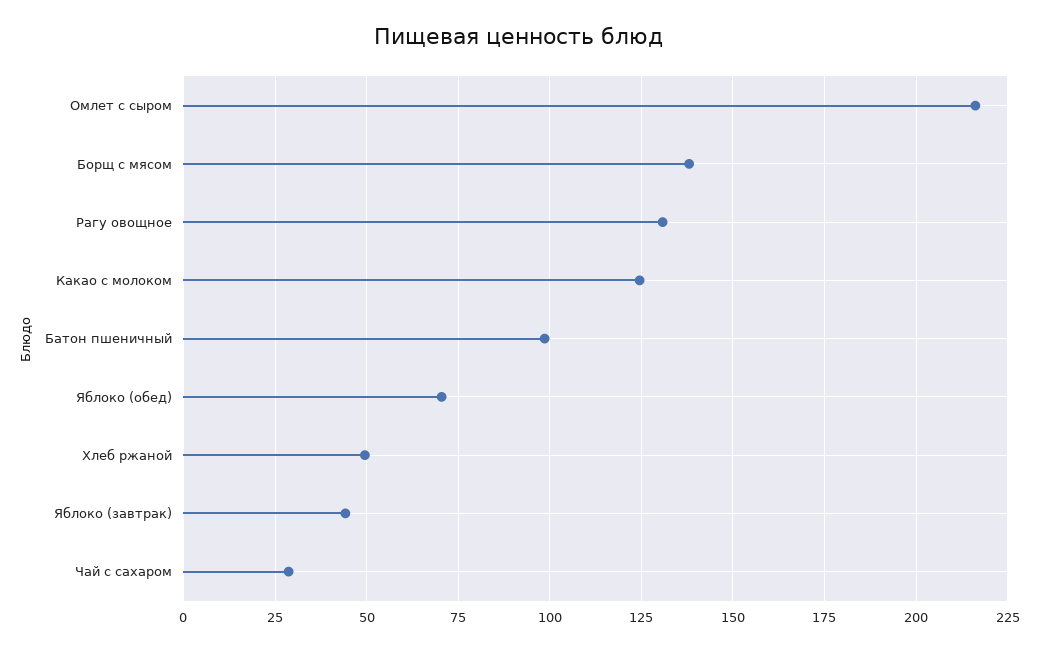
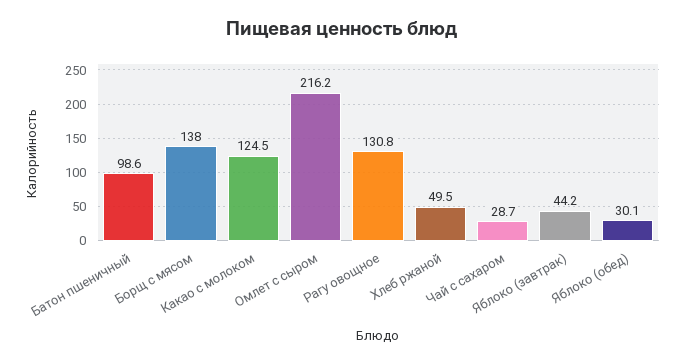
  {
    "Омлет с сыром": 216.2,
    "Борщ с мясом": 138,
    "Рагу овощное": 130.8,
    "Какао с молоком": 124.5,
    "Батон пшеничный": 98.6,
-   "Яблоко (обед)": 70,
+   "Яблоко (обед)": 30.1,
    "Хлеб ржаной": 49.5,
    "Яблоко (завтрак)": 44.2,
    "Чай с сахаром": 28.7
  }

